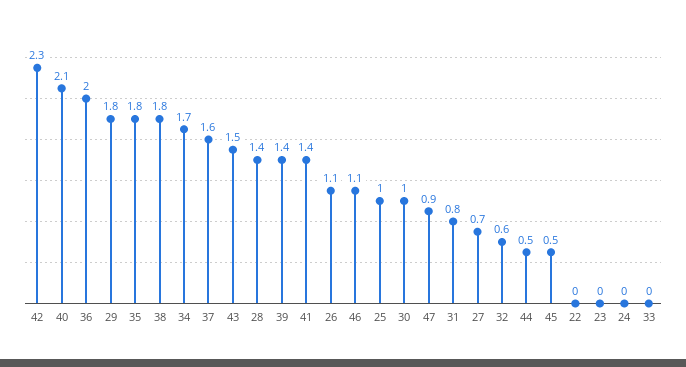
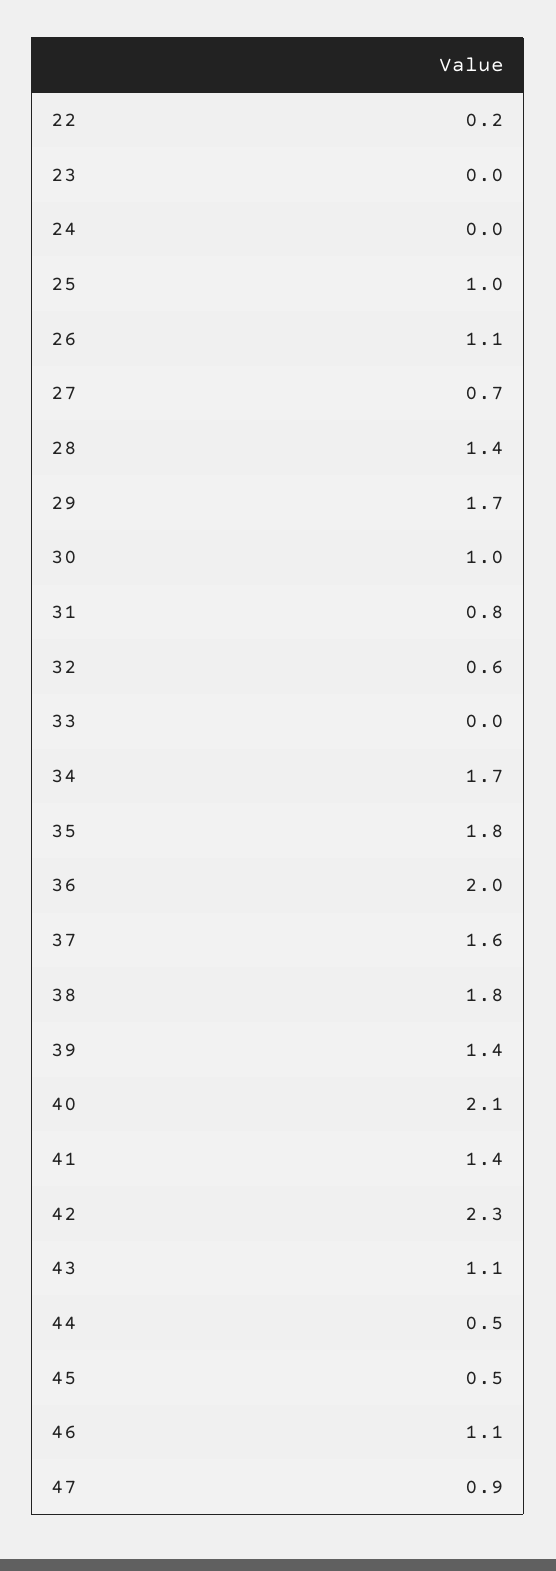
  {
    "42": 2.3,
    "40": 2.1,
    "36": 2,
-   "29": 1.8,
+   "29": 1.7,
    "35": 1.8,
    "38": 1.8,
    "34": 1.7,
    "37": 1.6,
-   "43": 1.5,
+   "43": 1.1,
    "28": 1.4,
    "39": 1.4,
    "41": 1.4,
    "26": 1.1,
    "46": 1.1,
    "25": 1,
    "30": 1,
    "47": 0.9,
    "31": 0.8,
    "27": 0.7,
    "32": 0.6,
    "44": 0.5,
    "45": 0.5,
-   "22": 0,
+   "22": 0.2,
    "23": 0,
    "24": 0,
    "33": 0
  }

